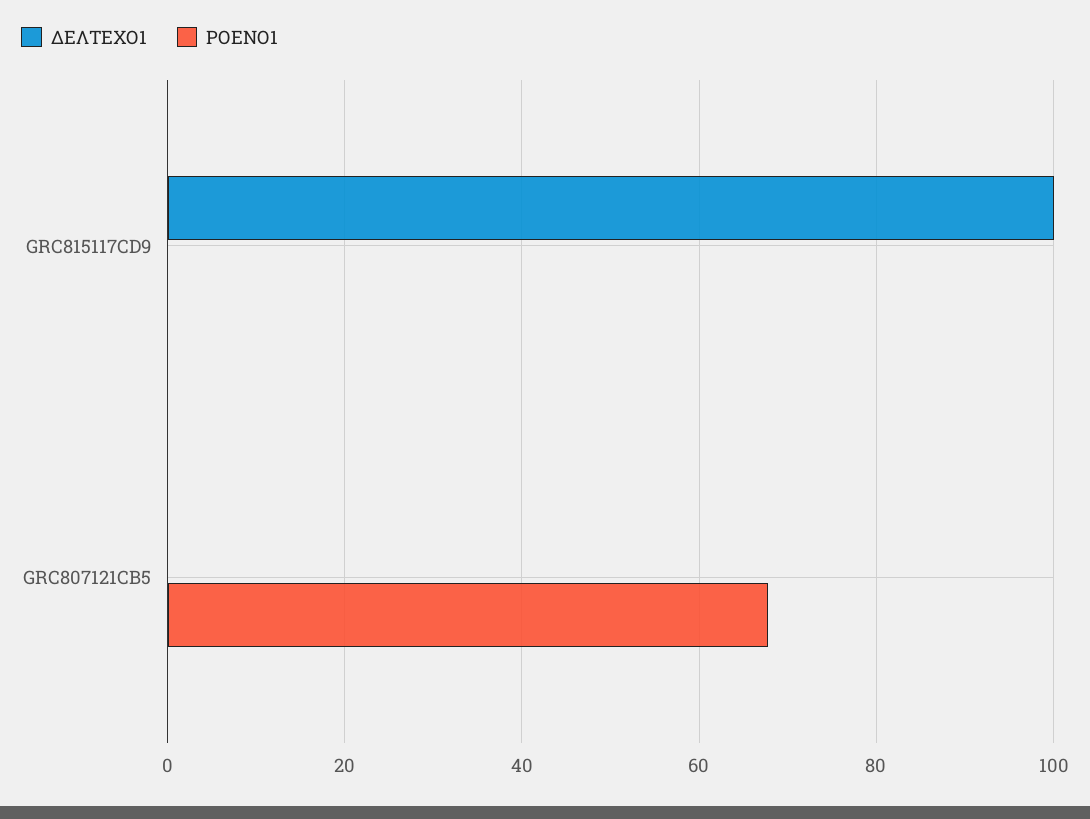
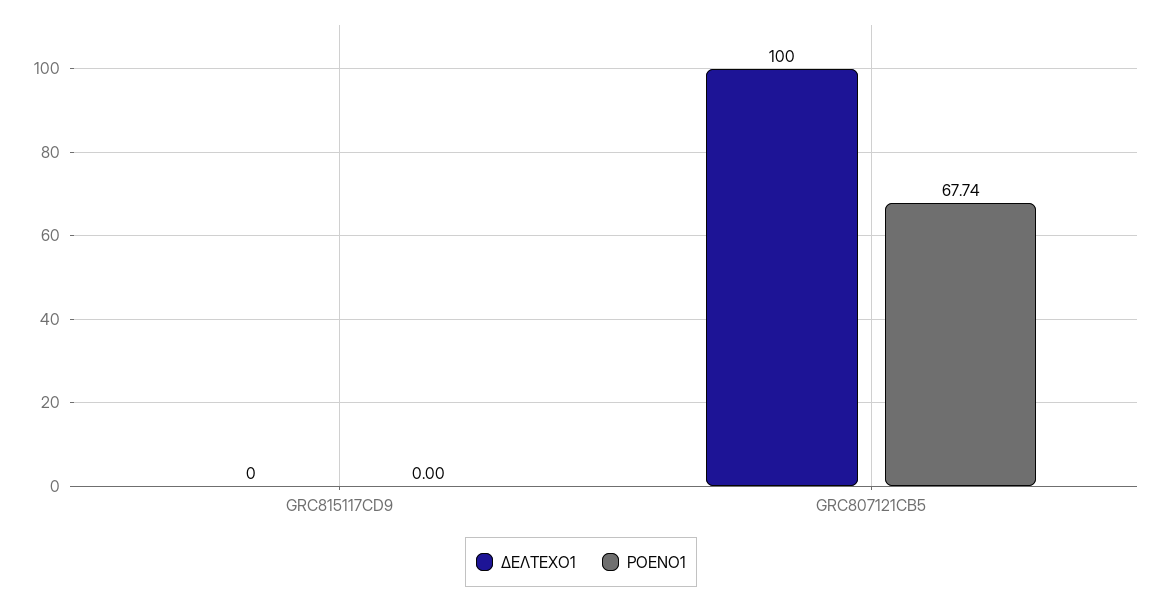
  {
    "ΔΕΛΤΕΧΟ1": {
-     "GRC815117CD9": 100,
+     "GRC815117CD9": 0,
-     "GRC807121CB5": 0
+     "GRC807121CB5": 100
    },
    "ΡΟΕΝΟ1": {
      "GRC815117CD9": 0,
      "GRC807121CB5": 67.74
    }
  }

